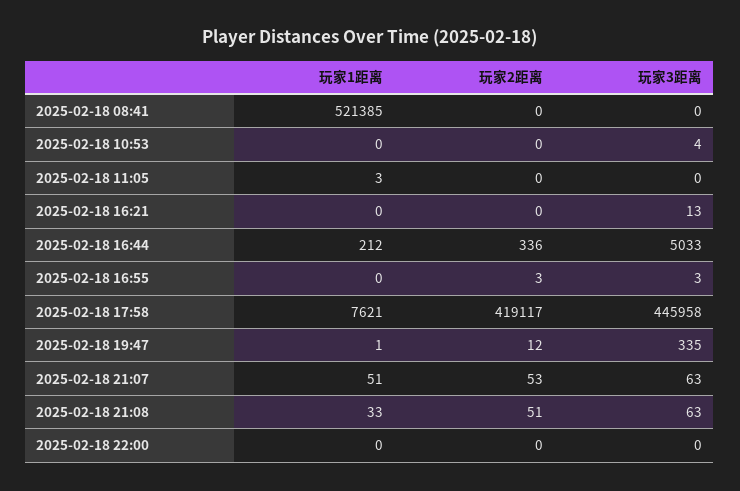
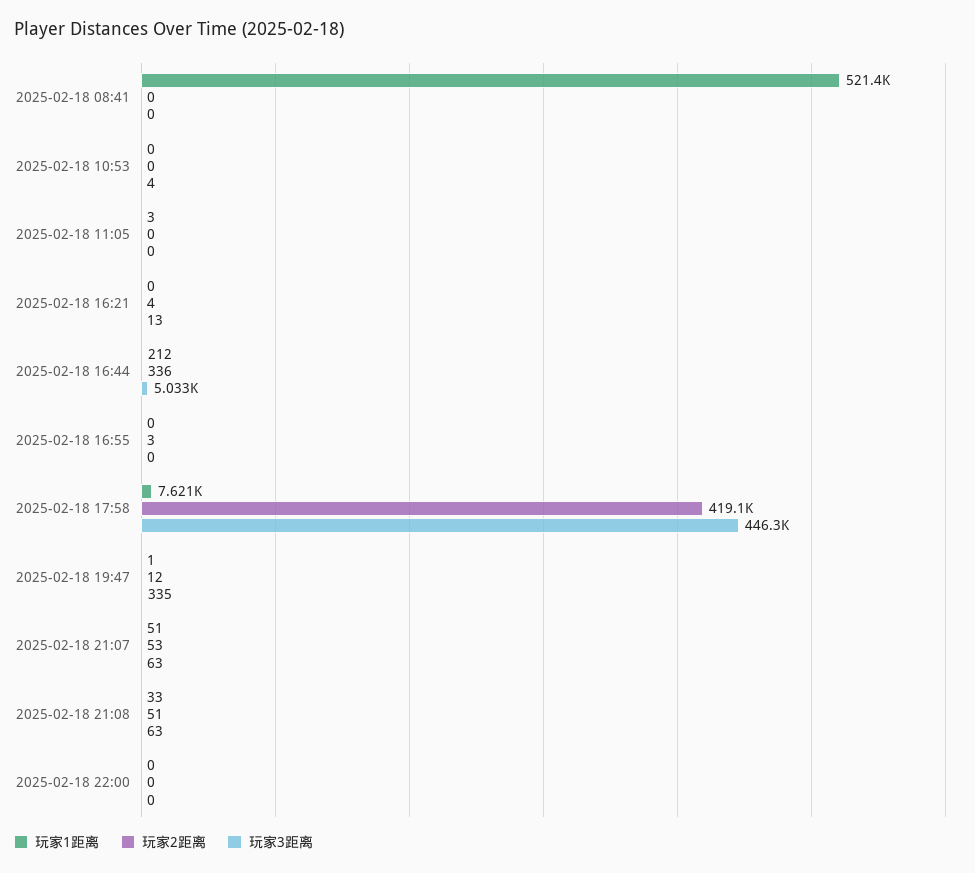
  {
    "玩家1距离": {
      "2025-02-18 08:41": 521385,
      "2025-02-18 10:53": 0,
      "2025-02-18 11:05": 3,
      "2025-02-18 16:21": 0,
      "2025-02-18 16:44": 212,
      "2025-02-18 16:55": 0,
      "2025-02-18 17:58": 7621,
      "2025-02-18 19:47": 1,
      "2025-02-18 21:07": 51,
      "2025-02-18 21:08": 33,
      "2025-02-18 22:00": 0
    },
    "玩家2距离": {
      "2025-02-18 08:41": 0,
      "2025-02-18 10:53": 0,
      "2025-02-18 11:05": 0,
-     "2025-02-18 16:21": 0,
+     "2025-02-18 16:21": 4,
      "2025-02-18 16:44": 336,
      "2025-02-18 16:55": 3,
      "2025-02-18 17:58": 419117,
      "2025-02-18 19:47": 12,
      "2025-02-18 21:07": 53,
      "2025-02-18 21:08": 51,
      "2025-02-18 22:00": 0
    },
    "玩家3距离": {
      "2025-02-18 08:41": 0,
      "2025-02-18 10:53": 4,
      "2025-02-18 11:05": 0,
      "2025-02-18 16:21": 13,
      "2025-02-18 16:44": 5033,
-     "2025-02-18 16:55": 3,
+     "2025-02-18 16:55": 0,
-     "2025-02-18 17:58": 445958,
+     "2025-02-18 17:58": 446300,
      "2025-02-18 19:47": 335,
      "2025-02-18 21:07": 63,
      "2025-02-18 21:08": 63,
      "2025-02-18 22:00": 0
    }
  }

